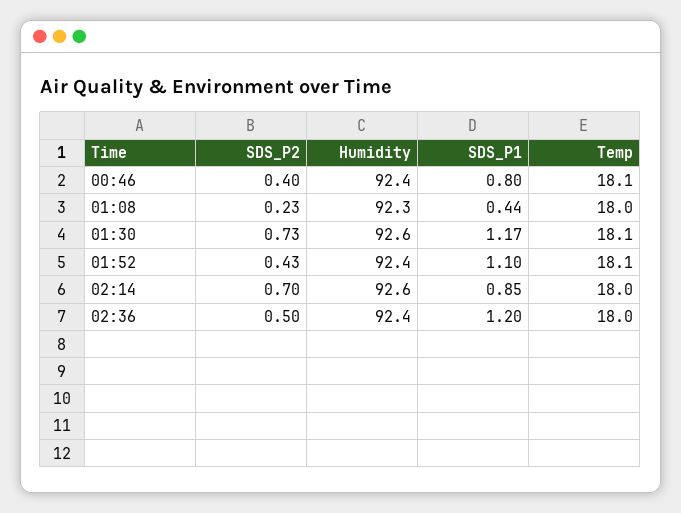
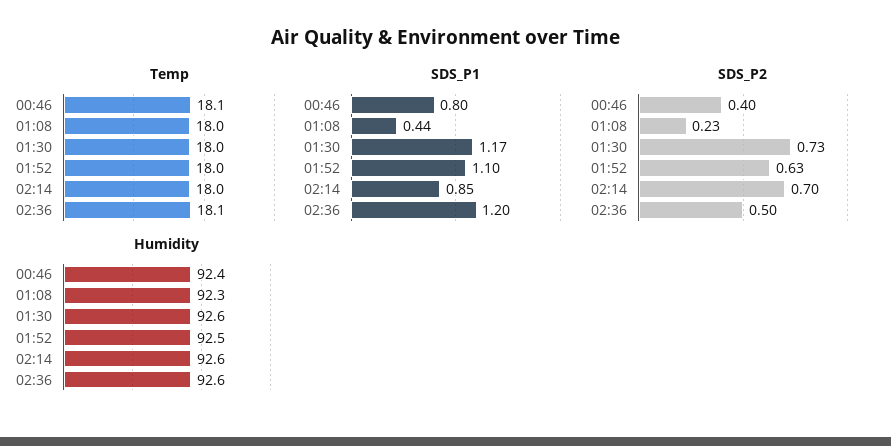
  {
    "SDS_P2": {
      "00:46": 0.4,
      "01:08": 0.23,
      "01:30": 0.73,
-     "01:52": 0.43,
+     "01:52": 0.63,
      "02:14": 0.7,
      "02:36": 0.5
    },
    "Humidity": {
      "00:46": 92.4,
      "01:08": 92.3,
      "01:30": 92.6,
-     "01:52": 92.4,
+     "01:52": 92.5,
      "02:14": 92.6,
-     "02:36": 92.4
+     "02:36": 92.6
    },
    "SDS_P1": {
      "00:46": 0.8,
      "01:08": 0.44,
      "01:30": 1.17,
      "01:52": 1.1,
      "02:14": 0.85,
      "02:36": 1.2
    },
    "Temp": {
      "00:46": 18.1,
      "01:08": 18,
-     "01:30": 18.1,
+     "01:30": 18,
-     "01:52": 18.1,
+     "01:52": 18,
      "02:14": 18,
-     "02:36": 18
+     "02:36": 18.1
    }
  }

